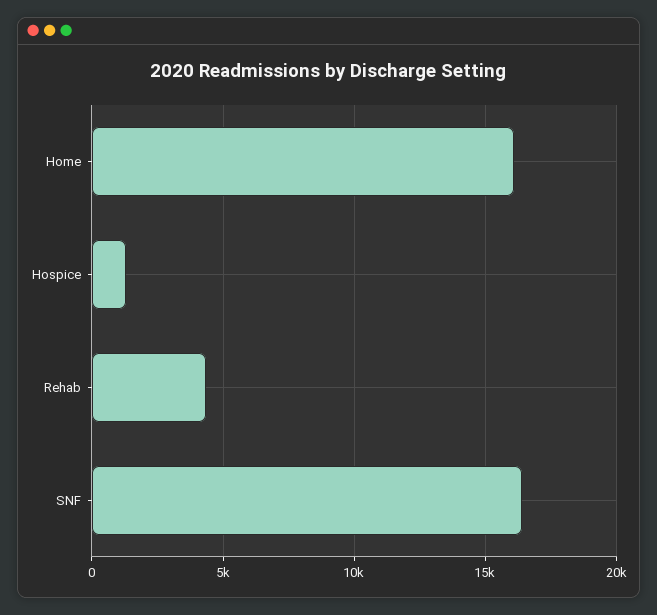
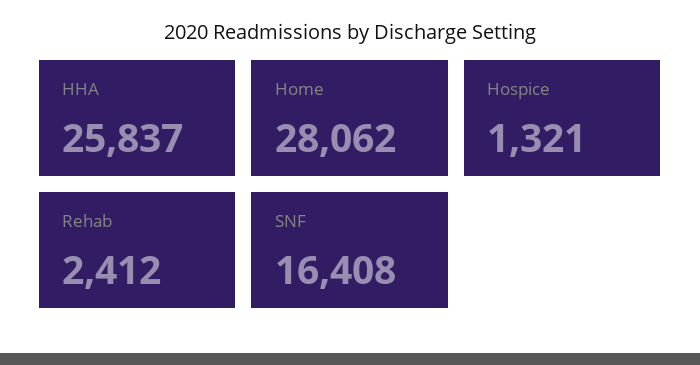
  {
-   "Home": 16000,
+   "Home": 28062,
    "Hospice": 1321,
-   "Rehab": 4500,
+   "Rehab": 2412,
-   "SNF": 16408
+   "SNF": 16408,
+   "HHA": 25837
  }

